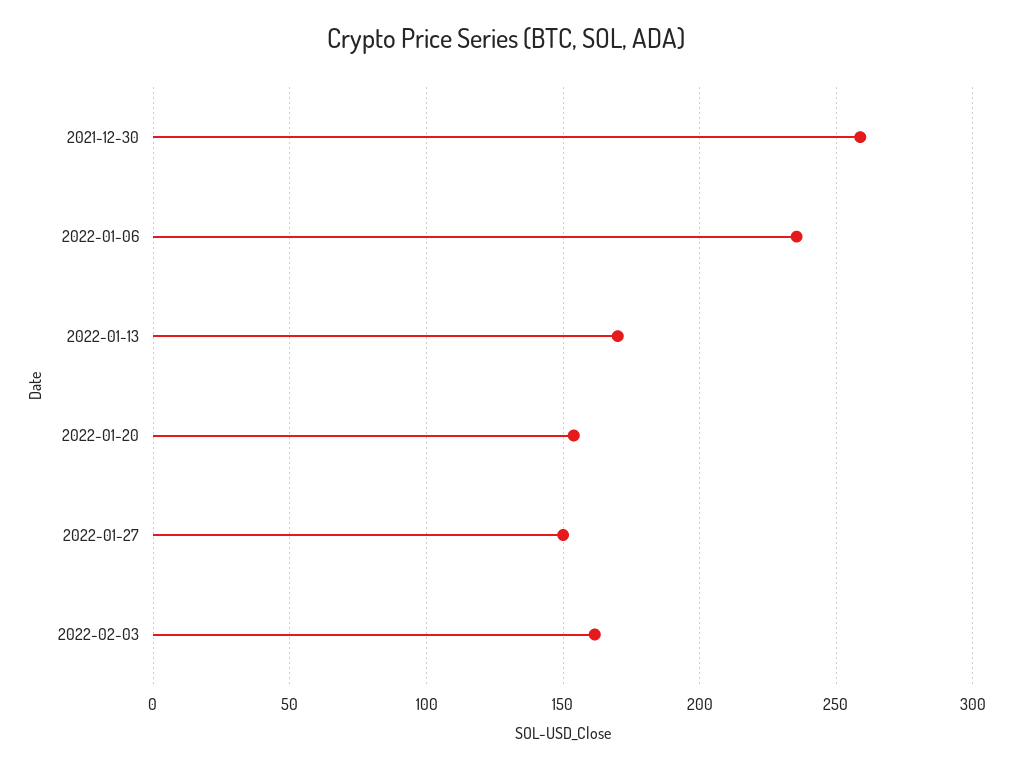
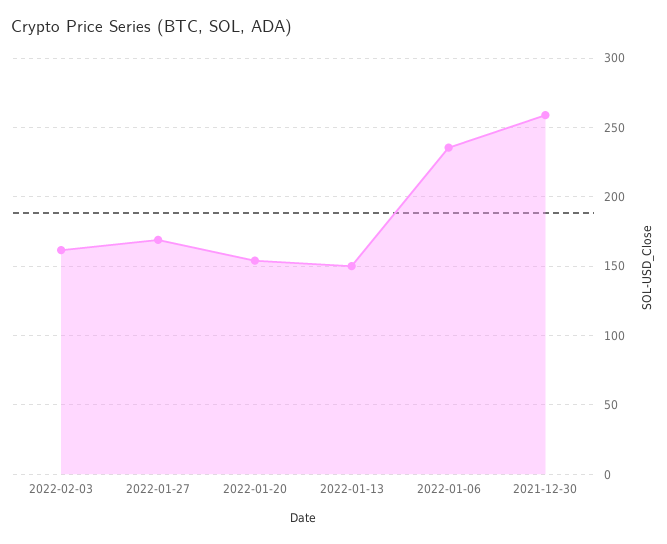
  {
    "2021-12-30": 260,
    "2022-01-06": 235,
-   "2022-01-13": 170,
+   "2022-01-13": 150,
    "2022-01-20": 155,
-   "2022-01-27": 150,
+   "2022-01-27": 170,
    "2022-02-03": 160
  }

